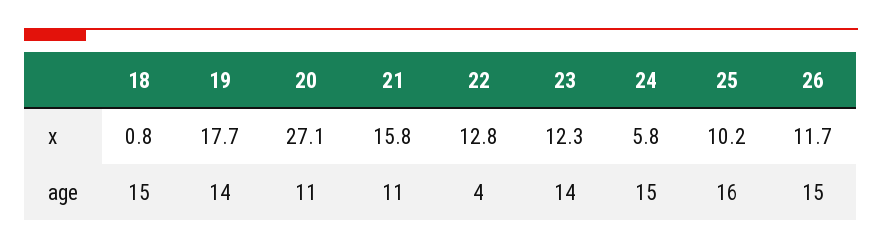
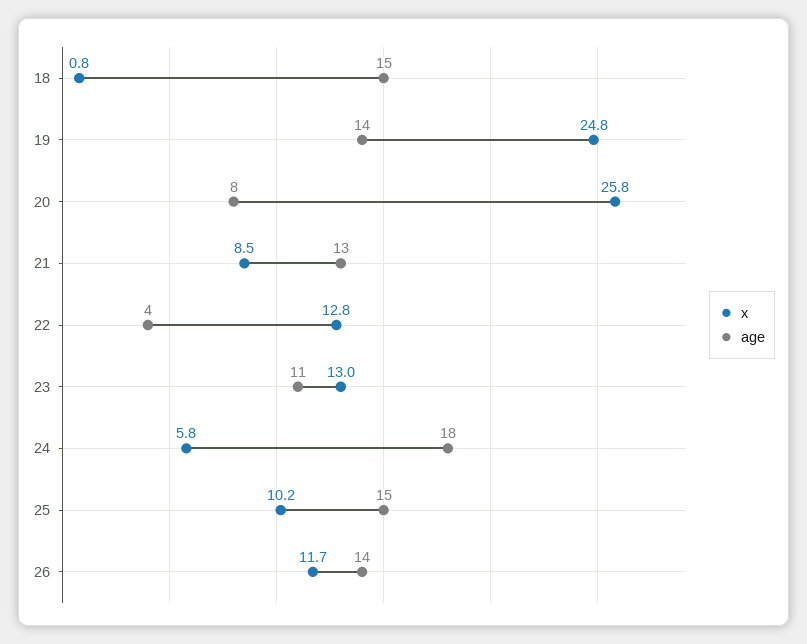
  {
    "x": {
      "18": 0.8,
-     "19": 17.7,
+     "19": 24.8,
-     "20": 27.1,
+     "20": 25.8,
-     "21": 15.8,
+     "21": 8.5,
      "22": 12.8,
-     "23": 12.3,
+     "23": 13,
      "24": 5.8,
      "25": 10.2,
      "26": 11.7
    },
    "age": {
      "18": 15,
      "19": 14,
-     "20": 11,
+     "20": 8,
-     "21": 11,
+     "21": 13,
      "22": 4,
-     "23": 14,
+     "23": 11,
-     "24": 15,
+     "24": 18,
-     "25": 16,
+     "25": 15,
-     "26": 15
+     "26": 14
    }
  }

